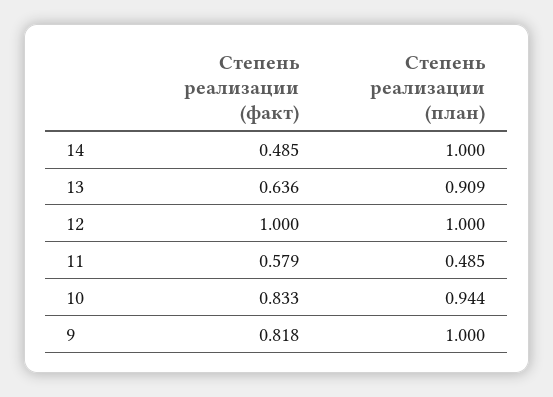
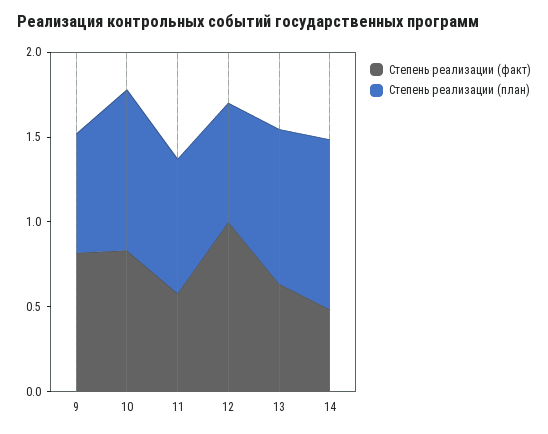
  {
    "Степень реализации (факт)": {
      "14": 0.485,
      "13": 0.636,
      "12": 1,
      "11": 0.579,
      "10": 0.833,
      "9": 0.818
    },
    "Степень реализации (план)": {
      "14": 1,
      "13": 0.909,
-     "12": 1,
+     "12": 0.7,
-     "11": 0.485,
+     "11": 0.8,
      "10": 0.944,
-     "9": 1
+     "9": 0.7
    }
  }

